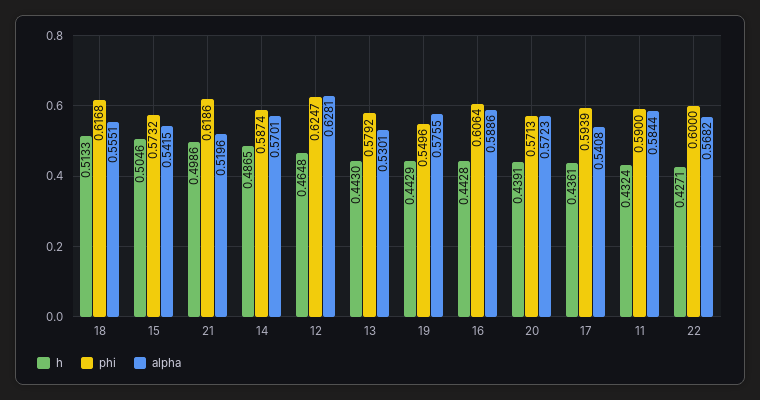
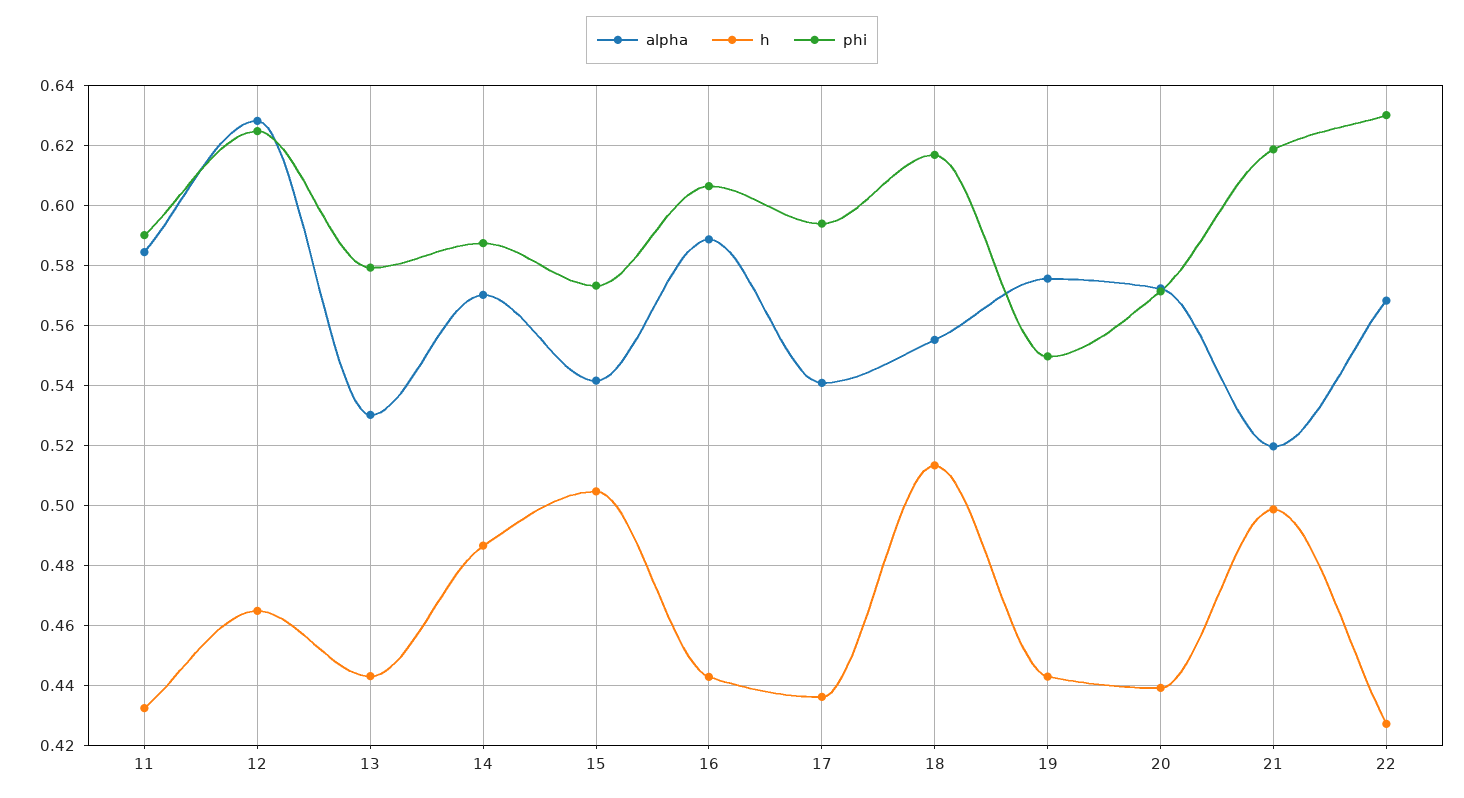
  {
    "h": {
      "18": 0.5133,
      "15": 0.5046,
      "21": 0.4986,
      "14": 0.4865,
      "12": 0.4648,
      "13": 0.443,
      "19": 0.4429,
      "16": 0.4428,
      "20": 0.4391,
      "17": 0.4361,
      "11": 0.4324,
      "22": 0.4271
    },
    "phi": {
      "18": 0.6168,
      "15": 0.5732,
      "21": 0.6186,
      "14": 0.5874,
      "12": 0.6247,
      "13": 0.5792,
      "19": 0.5496,
      "16": 0.6064,
      "20": 0.5713,
      "17": 0.5939,
      "11": 0.59,
-     "22": 0.6
+     "22": 0.63
    },
    "alpha": {
      "18": 0.5551,
      "15": 0.5415,
      "21": 0.5196,
      "14": 0.5701,
      "12": 0.6281,
      "13": 0.5301,
      "19": 0.5755,
      "16": 0.5886,
      "20": 0.5723,
      "17": 0.5408,
      "11": 0.5844,
      "22": 0.5682
    }
  }

